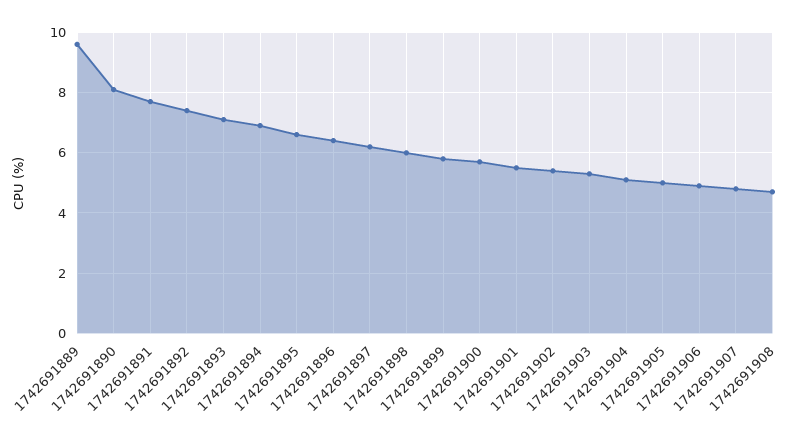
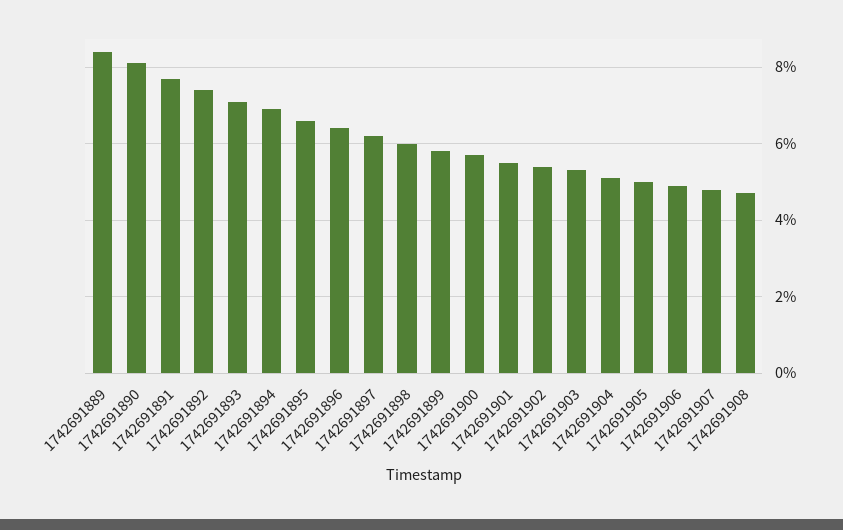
  {
-   "1742691889": 9.5,
+   "1742691889": 8.5,
    "1742691890": 8,
    "1742691891": 7.5,
    "1742691892": 7.5,
    "1742691893": 7,
    "1742691894": 7,
    "1742691895": 6.5,
    "1742691896": 6.5,
    "1742691897": 6,
    "1742691898": 6,
    "1742691899": 6,
    "1742691900": 5.5,
    "1742691901": 5.5,
    "1742691902": 5.5,
    "1742691903": 5.5,
    "1742691904": 5,
    "1742691905": 5,
    "1742691906": 5,
    "1742691907": 5,
    "1742691908": 4.5
  }

